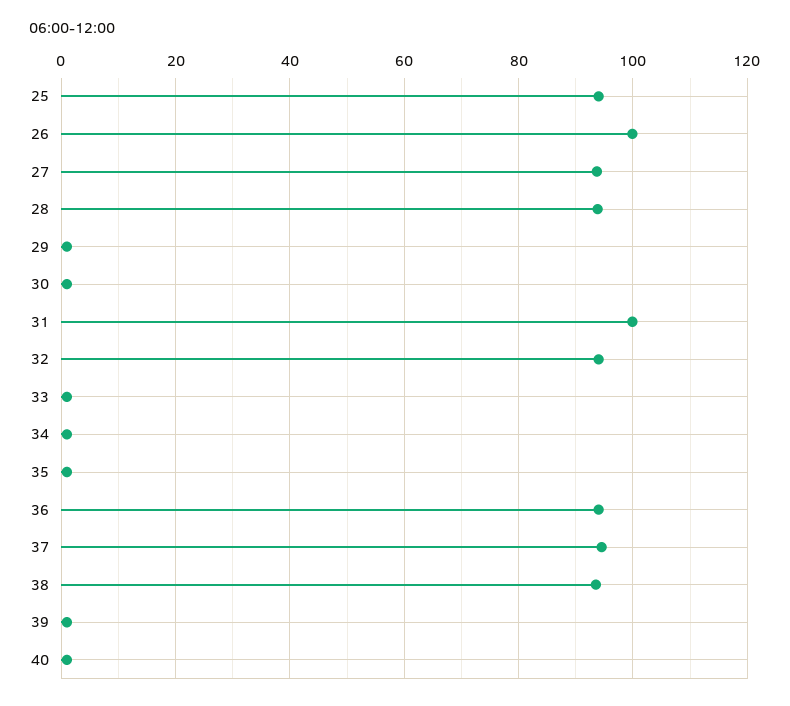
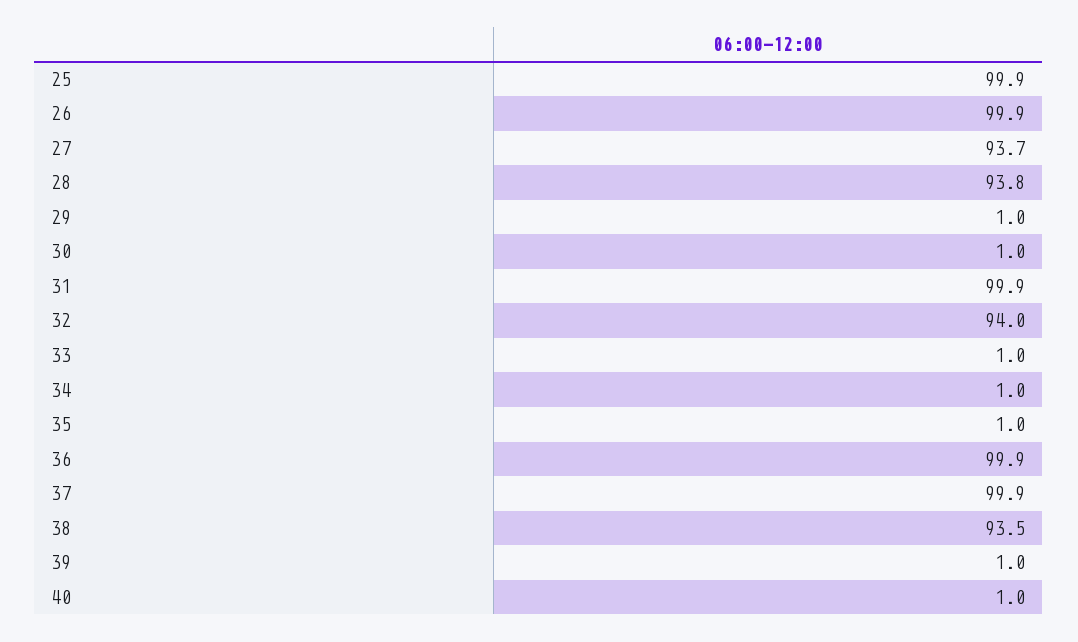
  {
-   "25": 94,
+   "25": 99.9,
    "26": 99.9,
    "27": 93.7,
    "28": 93.8,
    "29": 1,
    "30": 1,
    "31": 99.9,
    "32": 94,
    "33": 1,
    "34": 1,
    "35": 1,
-   "36": 94,
+   "36": 99.9,
-   "37": 94,
+   "37": 99.9,
    "38": 93.5,
    "39": 1,
    "40": 1
  }

